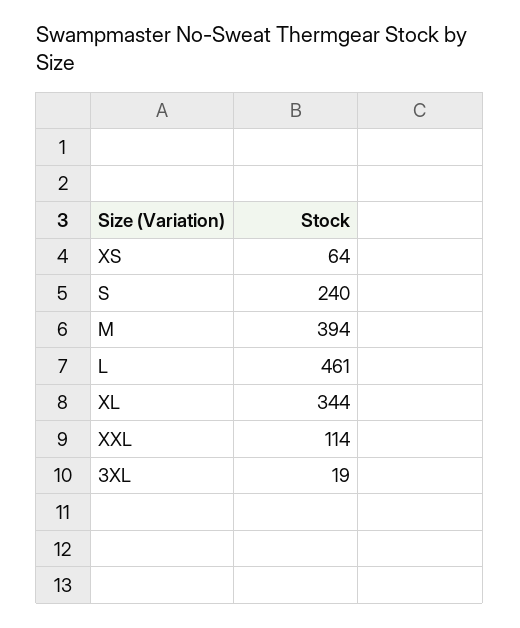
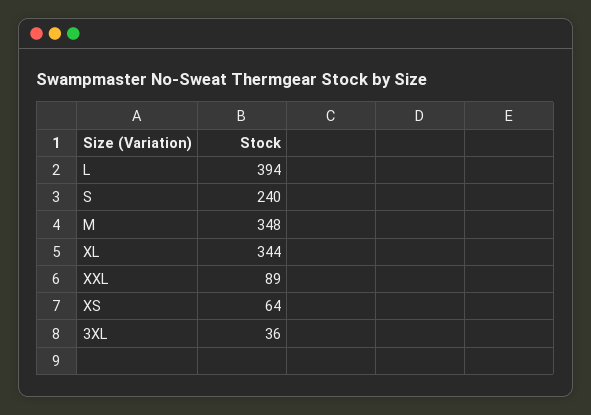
  {
    "XS": 64,
    "S": 240,
-   "M": 394,
+   "M": 348,
-   "L": 461,
+   "L": 394,
    "XL": 344,
-   "XXL": 114,
+   "XXL": 89,
-   "3XL": 19
+   "3XL": 36
  }

